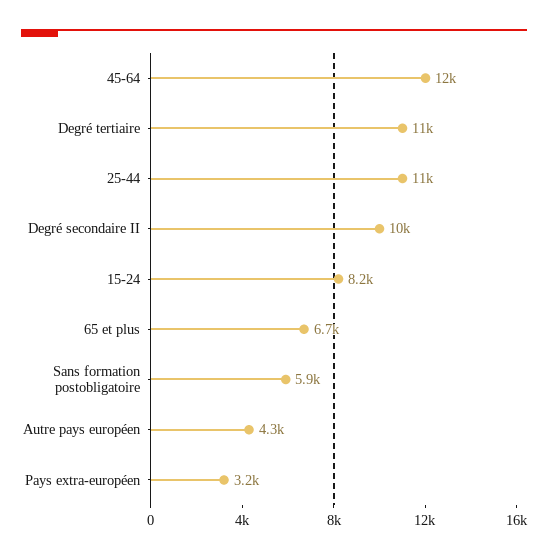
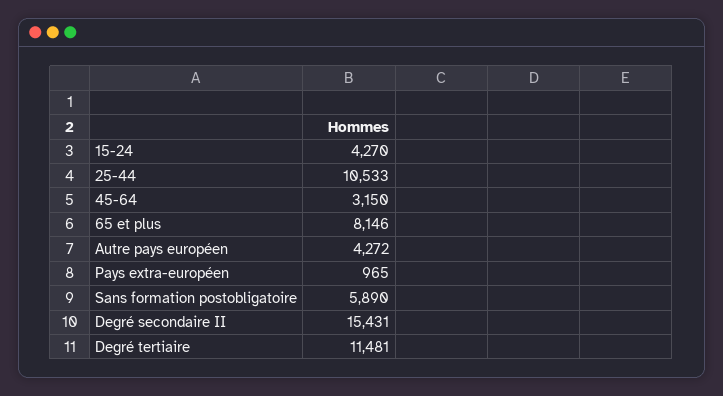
  {
-   "45-64": 12000,
+   "45-64": 3150,
    "Degré tertiaire": 11481,
    "25-44": 10533,
-   "Degré secondaire II": 10000,
+   "Degré secondaire II": 15431,
-   "15-24": 8200,
+   "15-24": 4270,
-   "65 et plus": 6700,
+   "65 et plus": 8146,
    "Sans formation postobligatoire": 5890,
    "Autre pays européen": 4272,
-   "Pays extra-européen": 3200
+   "Pays extra-européen": 965
  }

